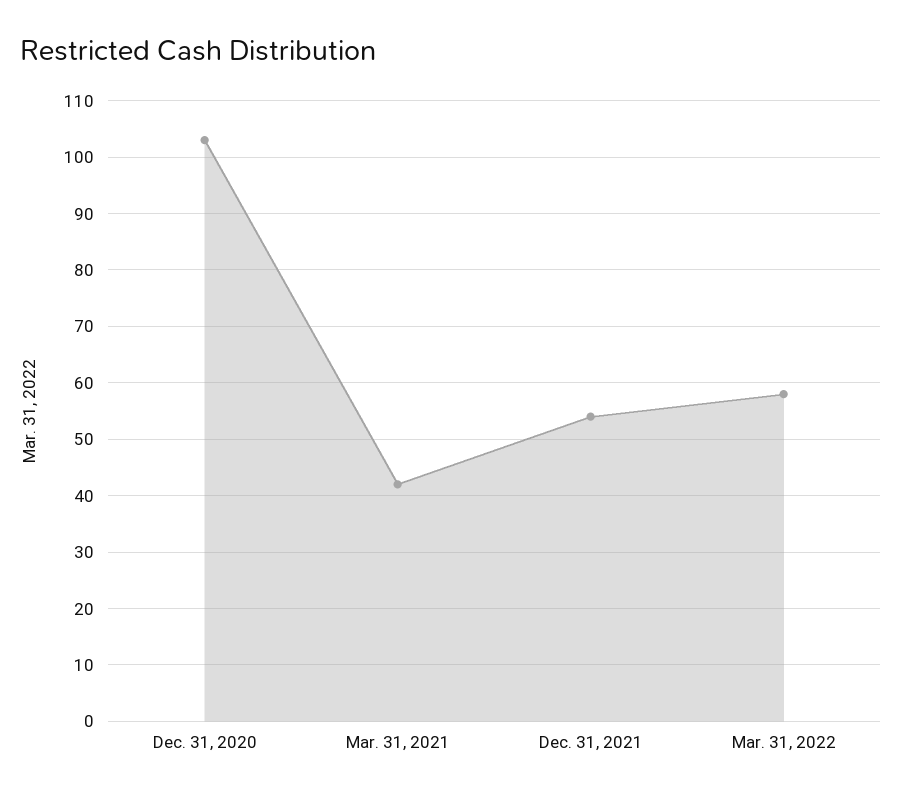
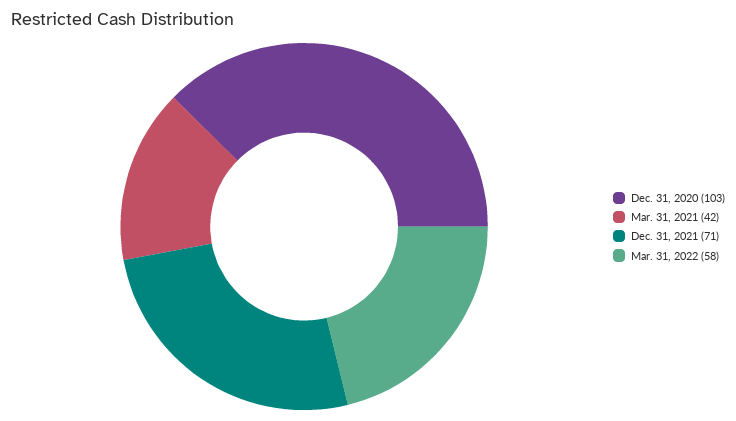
  {
    "Dec. 31, 2020": 103,
    "Mar. 31, 2021": 42,
-   "Dec. 31, 2021": 55,
+   "Dec. 31, 2021": 71,
    "Mar. 31, 2022": 58
  }

